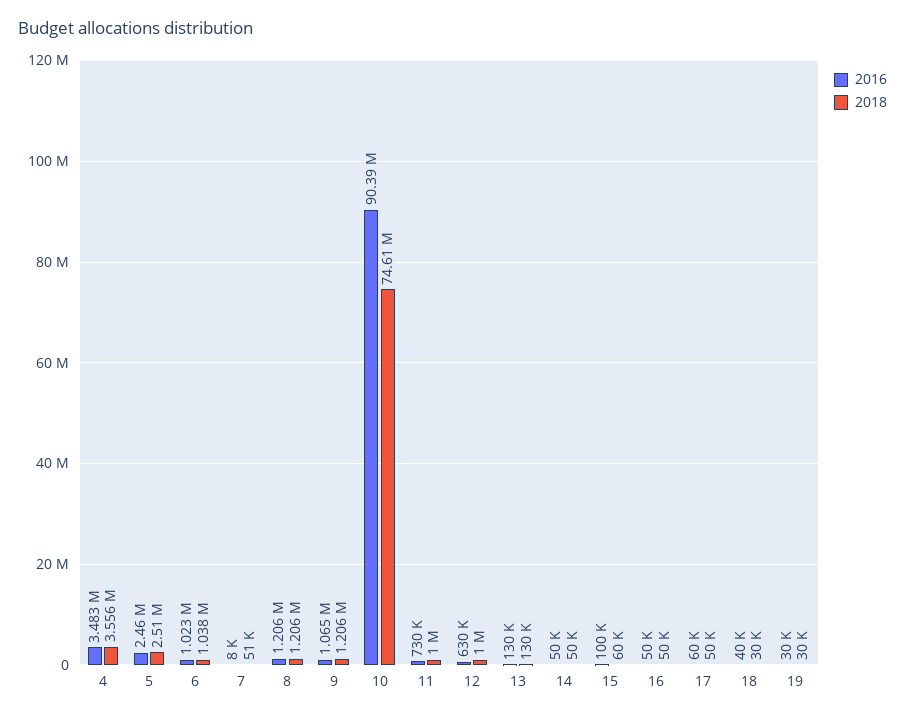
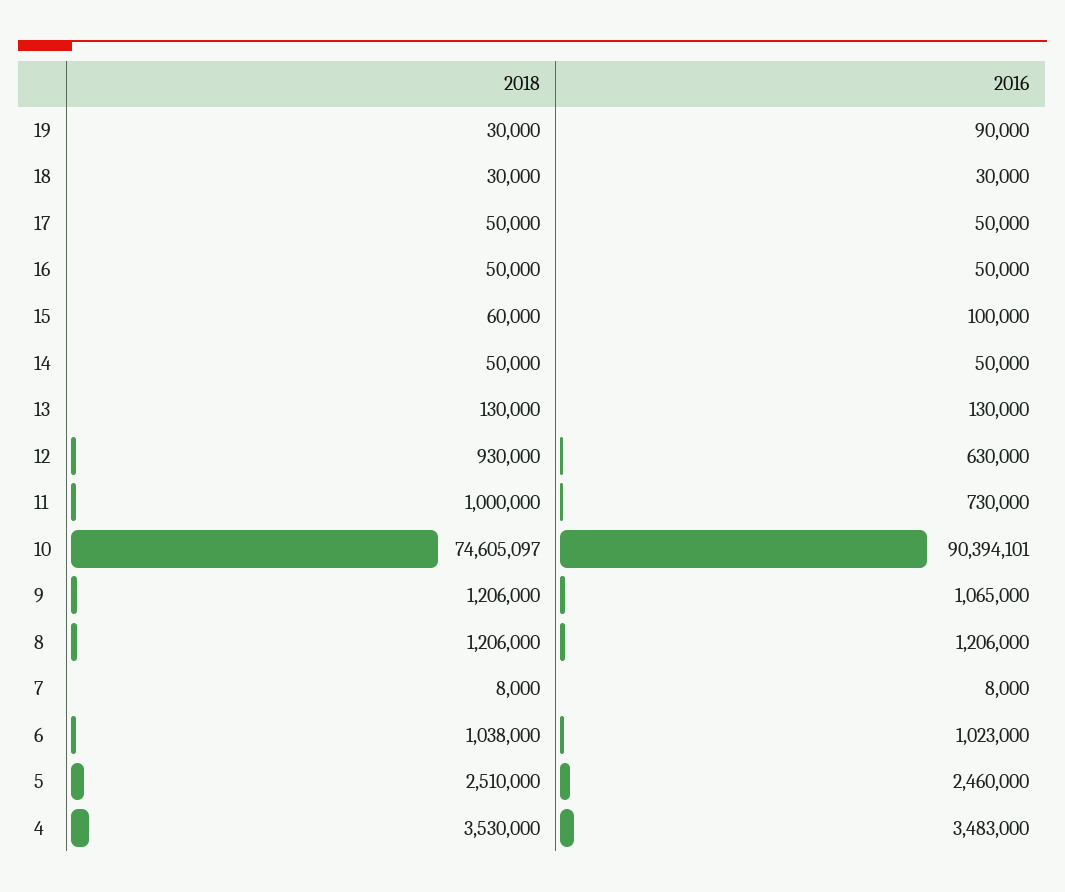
  {
    "2016": {
      "4": 3483000,
      "5": 2460000,
      "6": 1023000,
      "7": 8000,
      "8": 1206000,
      "9": 1065000,
      "10": 90394101,
      "11": 730000,
      "12": 630000,
      "13": 130000,
      "14": 50000,
      "15": 100000,
      "16": 50000,
-     "17": 60000,
+     "17": 50000,
-     "18": 40000,
+     "18": 30000,
-     "19": 30000
+     "19": 90000
    },
    "2018": {
-     "4": 3556000,
+     "4": 3530000,
      "5": 2510000,
      "6": 1038000,
-     "7": 51000,
+     "7": 8000,
      "8": 1206000,
      "9": 1206000,
      "10": 74605097,
      "11": 1000000,
-     "12": 1000000,
+     "12": 930000,
      "13": 130000,
      "14": 50000,
      "15": 60000,
      "16": 50000,
      "17": 50000,
      "18": 30000,
      "19": 30000
    }
  }

